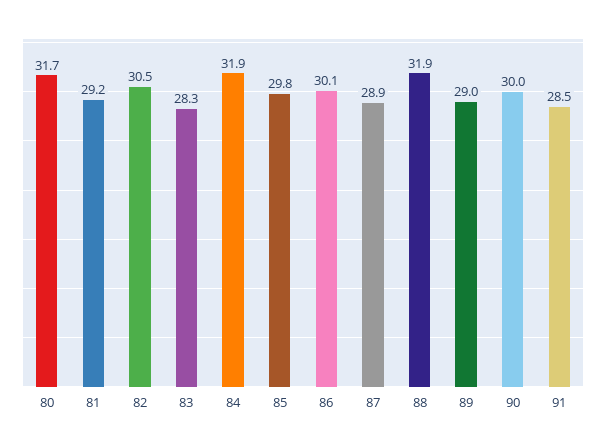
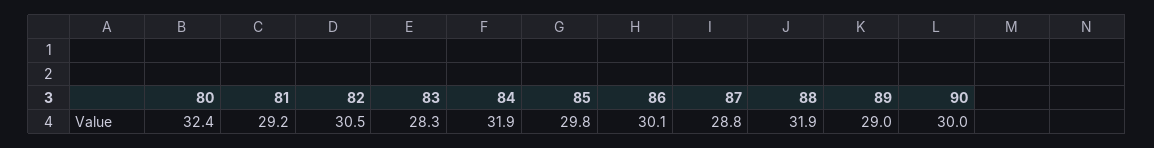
  {
-   "80": 31.7,
+   "80": 32.4,
    "81": 29.2,
    "82": 30.5,
    "83": 28.3,
    "84": 31.9,
    "85": 29.8,
    "86": 30.1,
-   "87": 28.9,
+   "87": 28.8,
    "88": 31.9,
    "89": 29,
-   "90": 30,
+   "90": 30
-   "91": 28.5
  }

